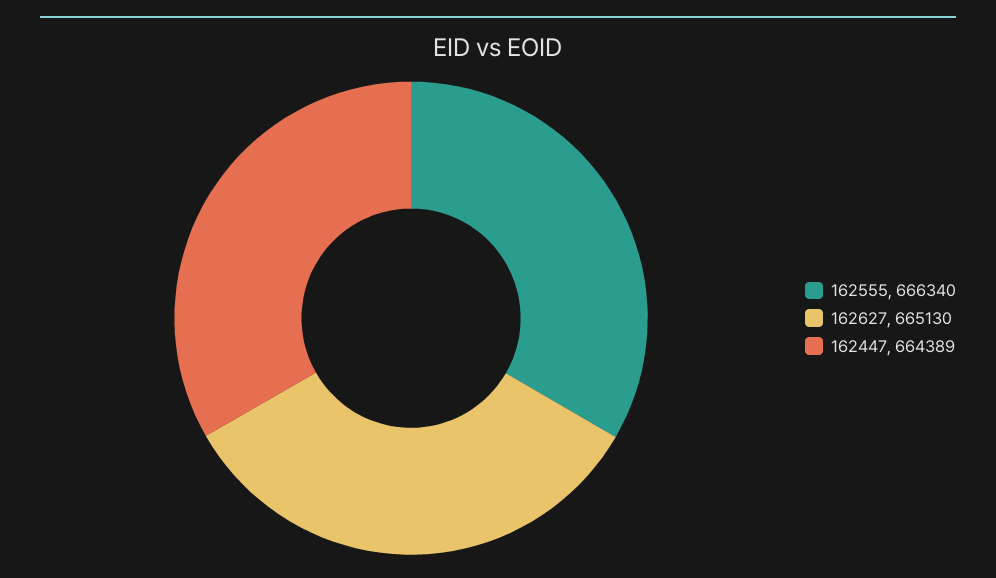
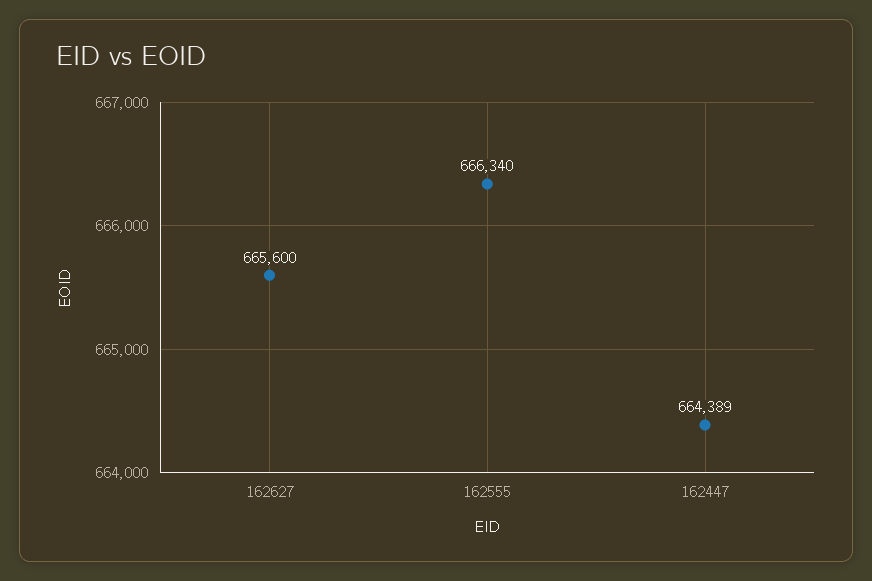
  {
    "162555": 666340,
-   "162627": 665130,
+   "162627": 665600,
    "162447": 664389
  }

